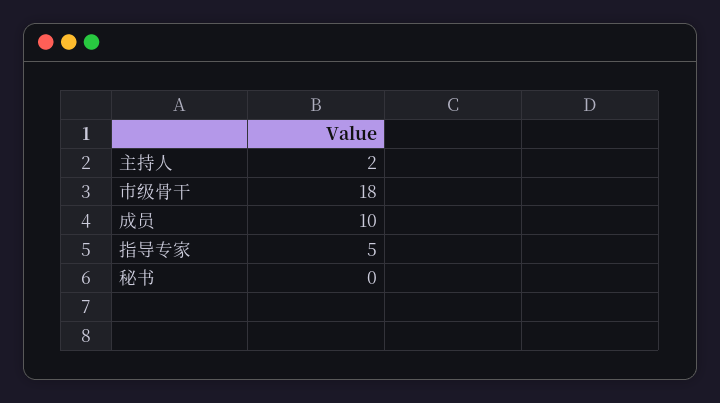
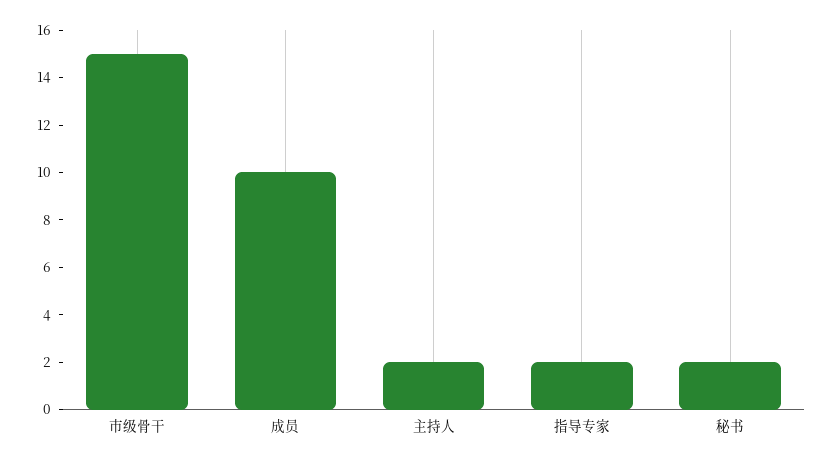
  {
    "主持人": 2,
-   "市级骨干": 18,
+   "市级骨干": 15,
    "成员": 10,
-   "指导专家": 5,
+   "指导专家": 2,
-   "秘书": 0
+   "秘书": 2
  }

